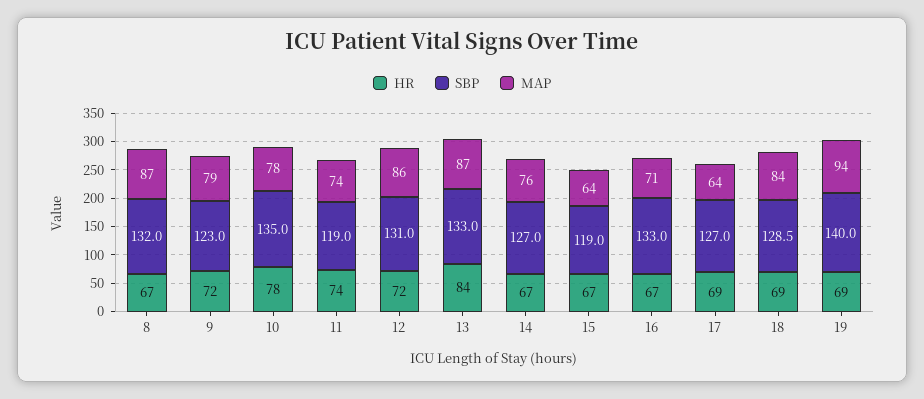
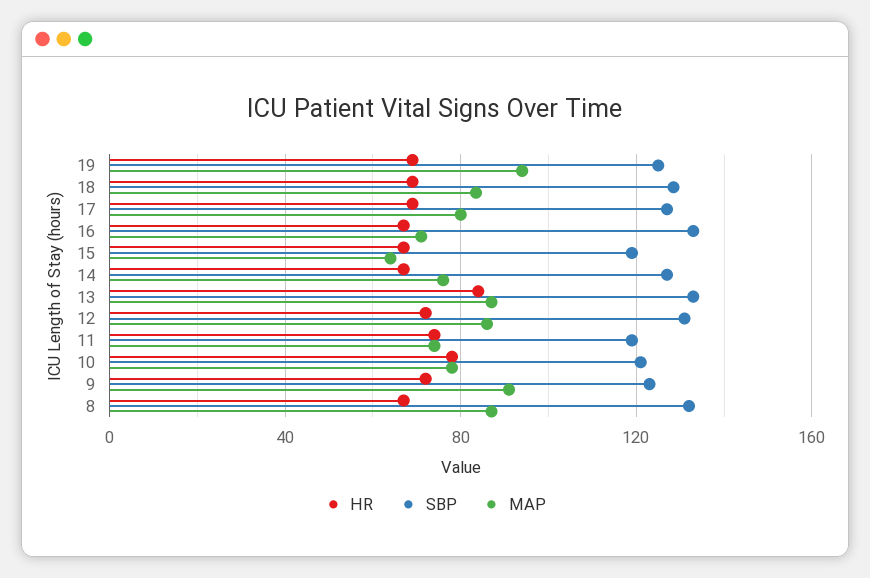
  {
    "HR": {
      "8": 67,
      "9": 72,
      "10": 78,
      "11": 74,
      "12": 72,
      "13": 84,
      "14": 67,
      "15": 67,
      "16": 67,
      "17": 69,
      "18": 69,
      "19": 69
    },
    "SBP": {
      "8": 132,
      "9": 123,
-     "10": 135,
+     "10": 120,
      "11": 119,
      "12": 131,
      "13": 133,
      "14": 127,
      "15": 119,
      "16": 133,
      "17": 127,
      "18": 128.5,
-     "19": 140
+     "19": 125
    },
    "MAP": {
      "8": 87,
-     "9": 79,
+     "9": 90,
      "10": 78,
      "11": 74,
      "12": 86,
      "13": 87,
      "14": 76,
      "15": 64,
      "16": 71,
-     "17": 64,
+     "17": 80,
      "18": 84,
      "19": 94
    }
  }

